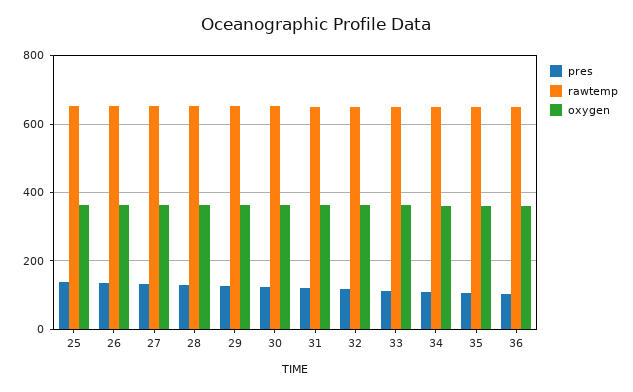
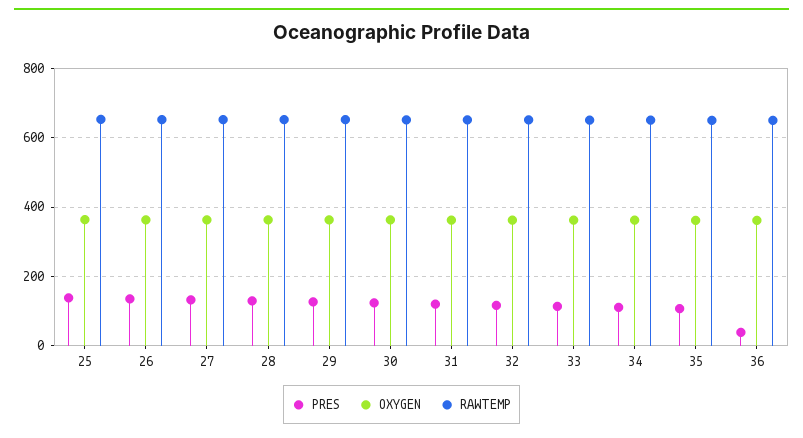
  {
    "pres": {
      "25": 140,
      "26": 140,
      "27": 140,
      "28": 120,
      "29": 120,
      "30": 120,
      "31": 120,
      "32": 120,
      "33": 120,
      "34": 120,
      "35": 100,
-     "36": 100
+     "36": 40
    },
    "rawtemp": {
      "25": 660,
      "26": 660,
      "27": 660,
      "28": 660,
      "29": 660,
      "30": 660,
      "31": 660,
      "32": 660,
      "33": 660,
      "34": 660,
      "35": 640,
      "36": 640
    },
    "oxygen": {
      "25": 360,
      "26": 360,
      "27": 360,
      "28": 360,
      "29": 360,
      "30": 360,
      "31": 360,
      "32": 360,
      "33": 360,
      "34": 360,
      "35": 360,
      "36": 360
    }
  }

